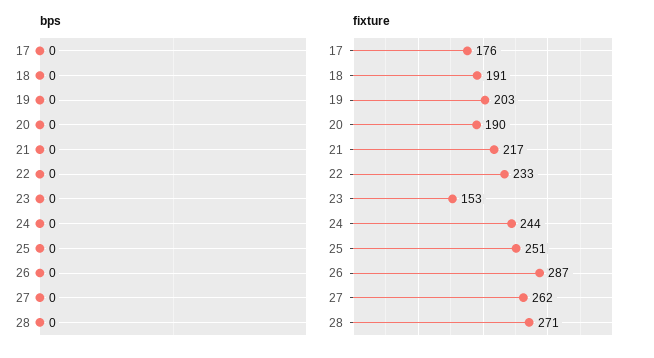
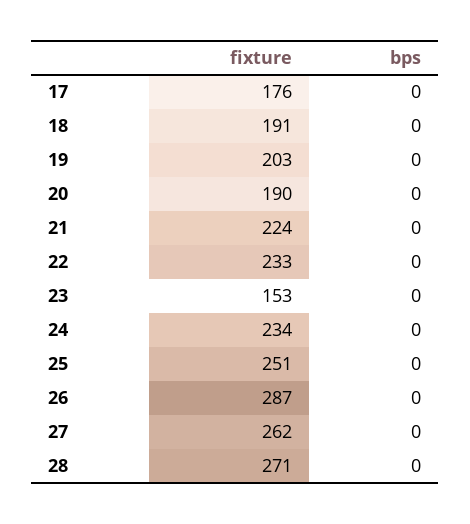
  {
    "bps": {
      "17": 0,
      "18": 0,
      "19": 0,
      "20": 0,
      "21": 0,
      "22": 0,
      "23": 0,
      "24": 0,
      "25": 0,
      "26": 0,
      "27": 0,
      "28": 0
    },
    "fixture": {
      "17": 176,
      "18": 191,
      "19": 203,
      "20": 190,
-     "21": 217,
+     "21": 224,
      "22": 233,
      "23": 153,
-     "24": 244,
+     "24": 234,
      "25": 251,
      "26": 287,
      "27": 262,
      "28": 271
    }
  }

